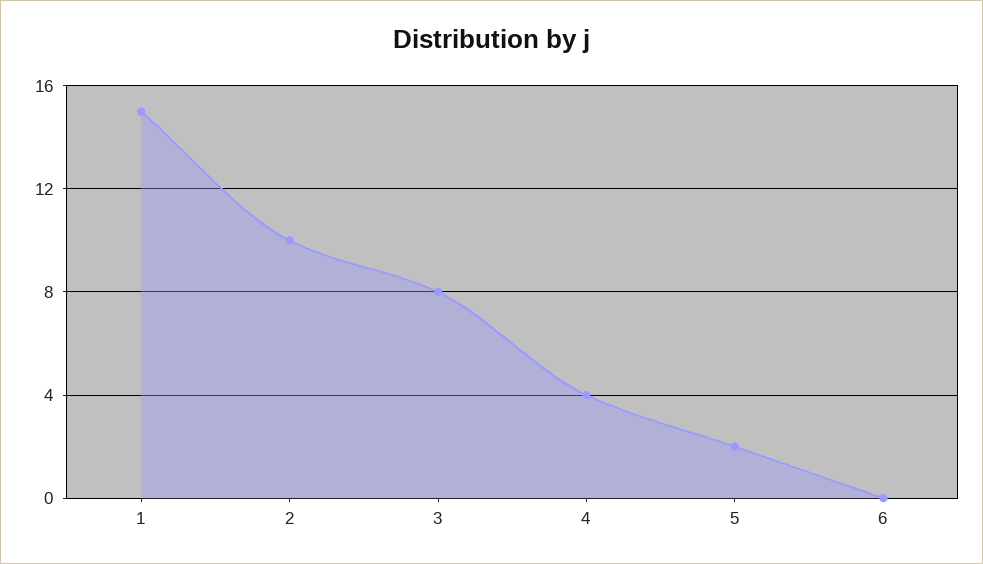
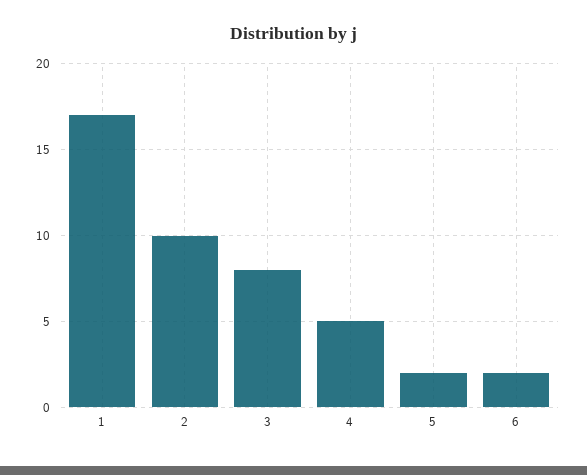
  {
-   "1": 15,
+   "1": 17,
    "2": 10,
    "3": 8,
-   "4": 4,
+   "4": 5,
    "5": 2,
-   "6": 0
+   "6": 2
  }

